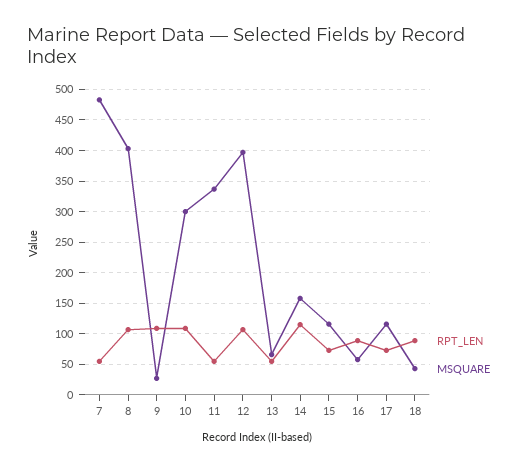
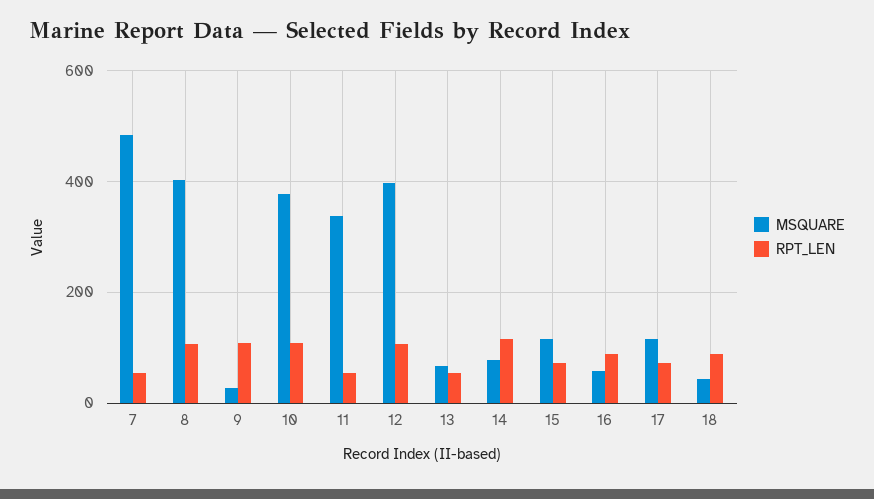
  {
    "RPT_LEN": {
      "7": 60,
      "8": 110,
      "9": 110,
      "10": 110,
      "11": 60,
      "12": 110,
      "13": 60,
      "14": 120,
      "15": 70,
      "16": 90,
      "17": 70,
      "18": 90
    },
    "MSQUARE": {
      "7": 480,
      "8": 400,
      "9": 30,
-     "10": 300,
+     "10": 380,
      "11": 340,
      "12": 400,
      "13": 70,
-     "14": 160,
+     "14": 80,
      "15": 120,
      "16": 60,
      "17": 120,
      "18": 40
    }
  }

